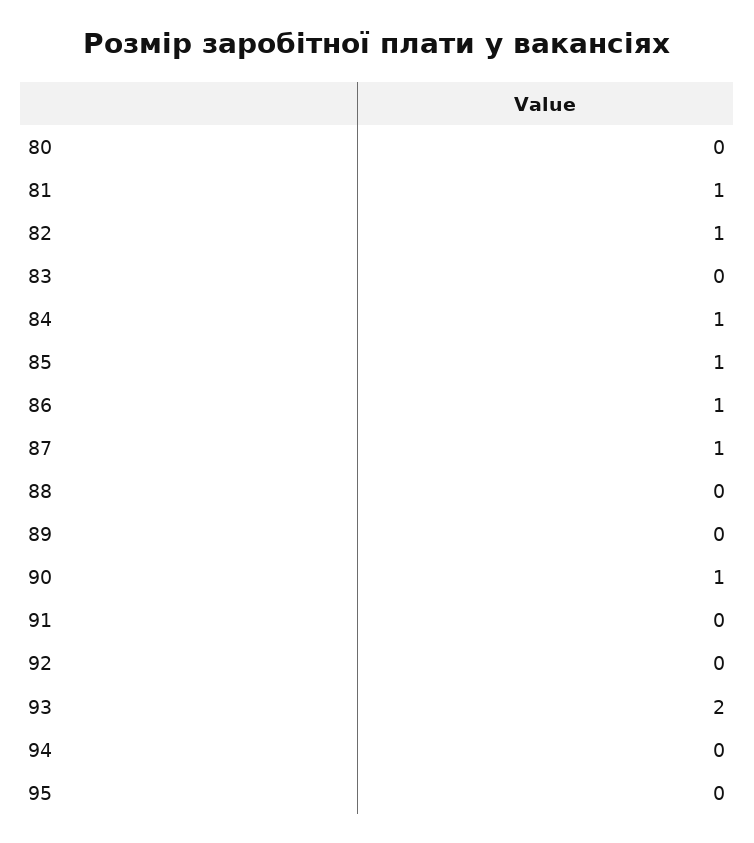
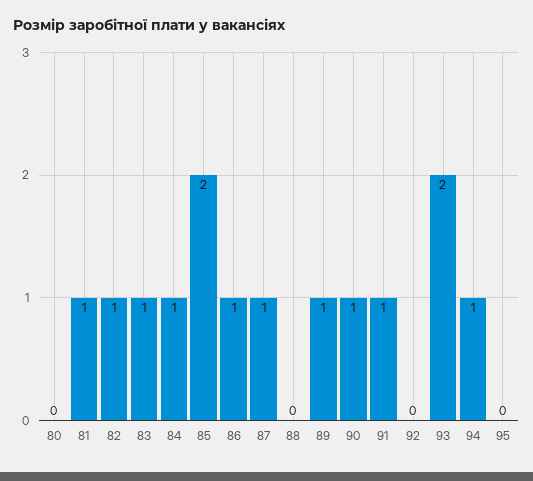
  {
    "80": 0,
    "81": 1,
    "82": 1,
-   "83": 0,
+   "83": 1,
    "84": 1,
-   "85": 1,
+   "85": 2,
    "86": 1,
    "87": 1,
    "88": 0,
-   "89": 0,
+   "89": 1,
    "90": 1,
-   "91": 0,
+   "91": 1,
    "92": 0,
    "93": 2,
-   "94": 0,
+   "94": 1,
    "95": 0
  }

